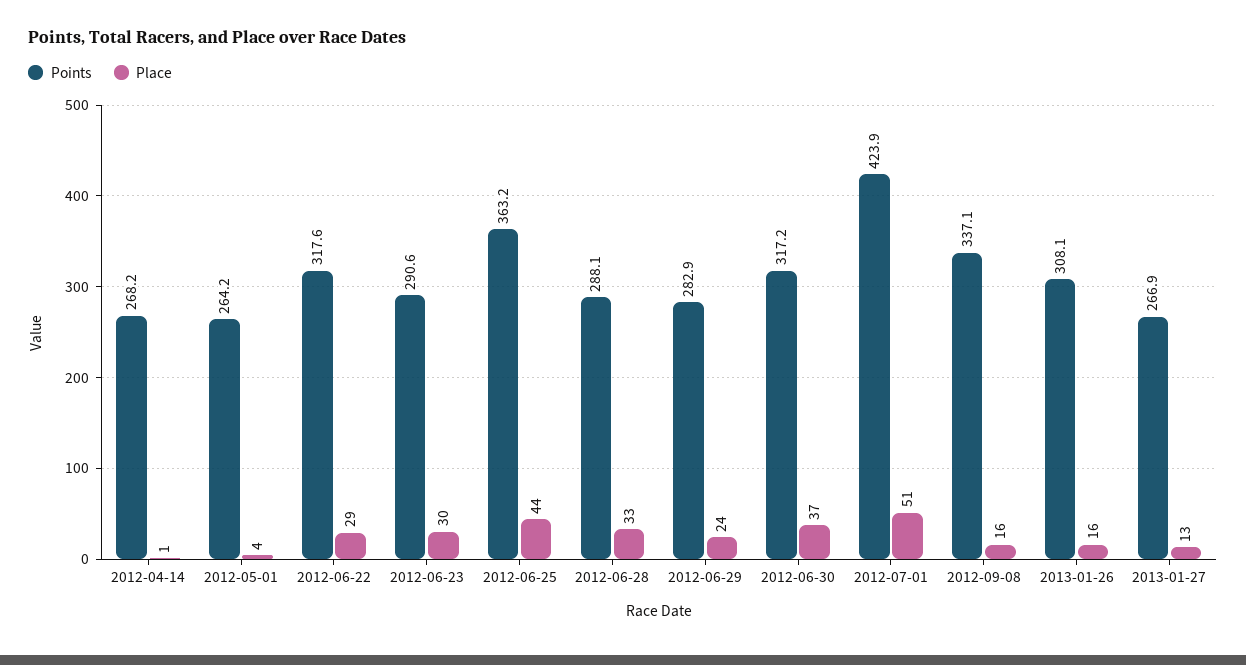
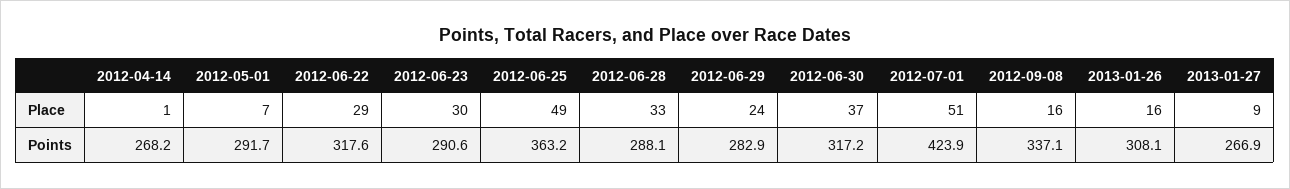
  {
    "Points": {
      "2012-04-14": 268.2,
-     "2012-05-01": 264.2,
+     "2012-05-01": 291.7,
      "2012-06-22": 317.6,
      "2012-06-23": 290.6,
      "2012-06-25": 363.2,
      "2012-06-28": 288.1,
      "2012-06-29": 282.9,
      "2012-06-30": 317.2,
      "2012-07-01": 423.9,
      "2012-09-08": 337.1,
      "2013-01-26": 308.1,
      "2013-01-27": 266.9
    },
    "Place": {
      "2012-04-14": 1,
-     "2012-05-01": 4,
+     "2012-05-01": 7,
      "2012-06-22": 29,
      "2012-06-23": 30,
-     "2012-06-25": 44,
+     "2012-06-25": 49,
      "2012-06-28": 33,
      "2012-06-29": 24,
      "2012-06-30": 37,
      "2012-07-01": 51,
      "2012-09-08": 16,
      "2013-01-26": 16,
-     "2013-01-27": 13
+     "2013-01-27": 9
    }
  }

